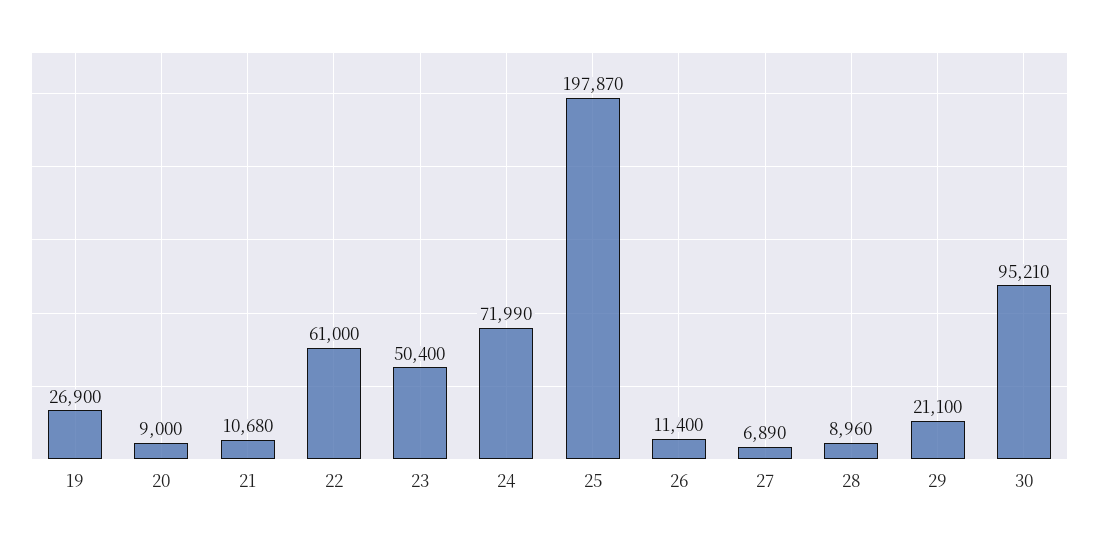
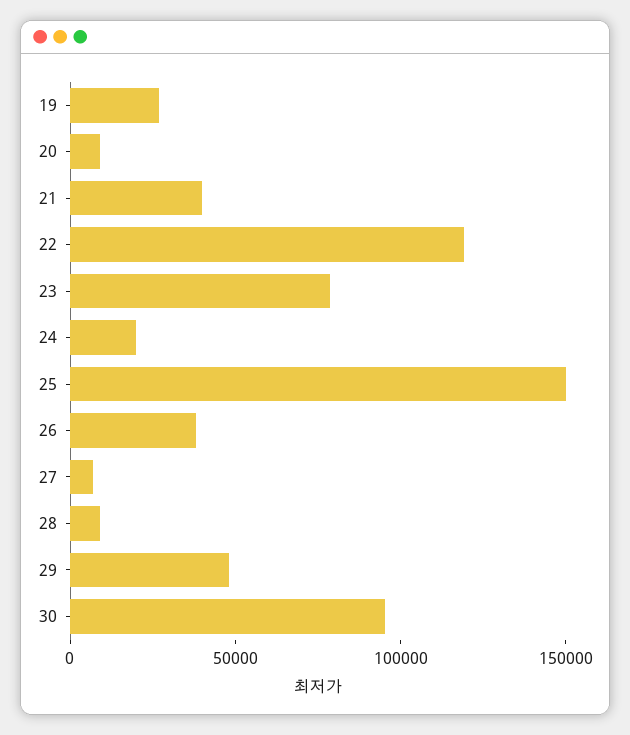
  {
    "19": 26900,
    "20": 9000,
-   "21": 10680,
+   "21": 40000,
-   "22": 61000,
+   "22": 120000,
-   "23": 50400,
+   "23": 80000,
-   "24": 71990,
+   "24": 20000,
-   "25": 197870,
+   "25": 150000,
-   "26": 11400,
+   "26": 40000,
    "27": 6890,
    "28": 8960,
-   "29": 21100,
+   "29": 50000,
    "30": 95210
  }

